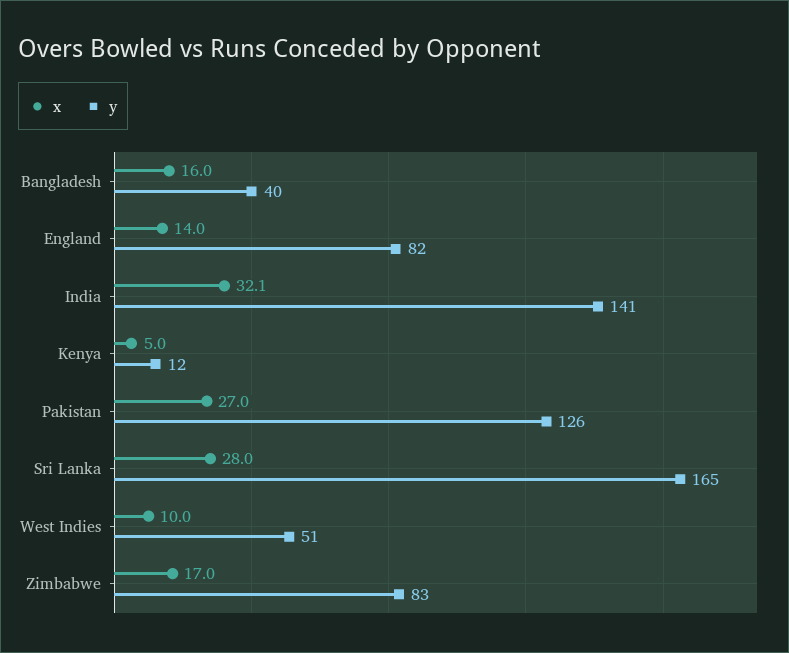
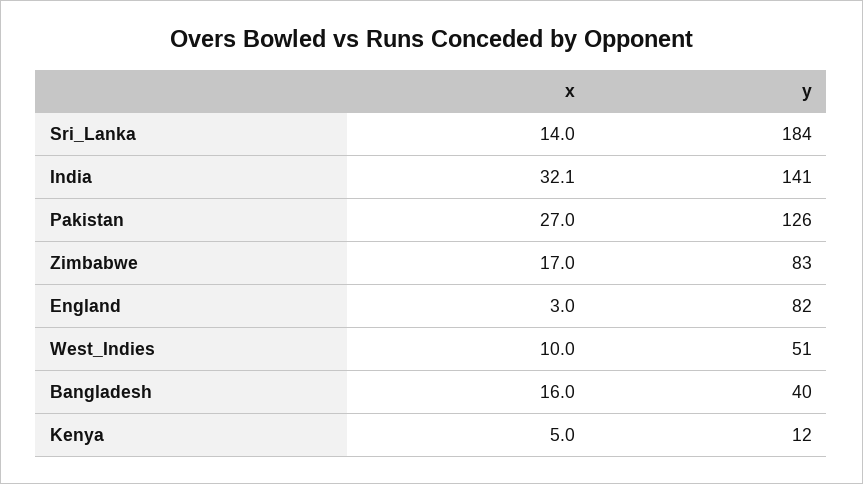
  {
    "x": {
      "Bangladesh": 16,
-     "England": 14,
+     "England": 3,
      "India": 32.1,
      "Kenya": 5,
      "Pakistan": 27,
-     "Sri Lanka": 28,
+     "Sri Lanka": 14,
      "West Indies": 10,
      "Zimbabwe": 17
    },
    "y": {
      "Bangladesh": 40,
      "England": 82,
      "India": 141,
      "Kenya": 12,
      "Pakistan": 126,
-     "Sri Lanka": 165,
+     "Sri Lanka": 184,
      "West Indies": 51,
      "Zimbabwe": 83
    }
  }

